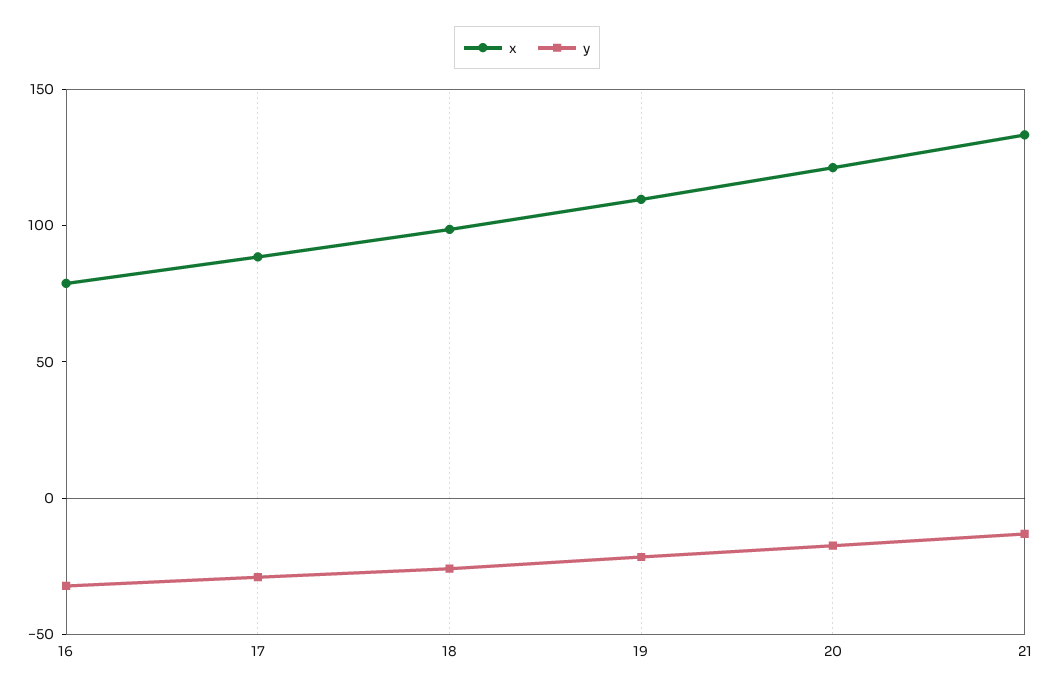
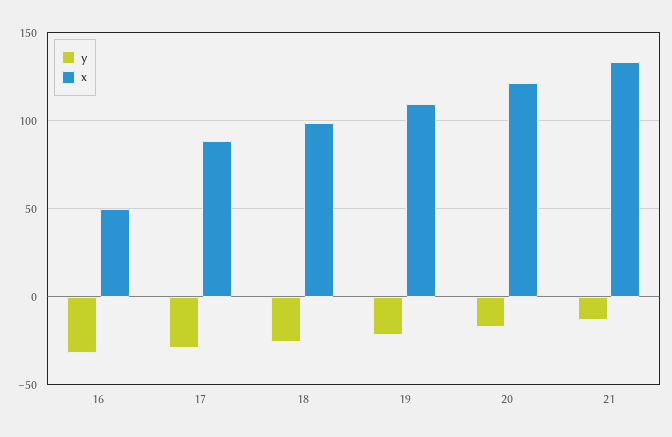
  {
    "x": {
-     "16": 80,
+     "16": 50,
      "17": 90,
      "18": 100,
      "19": 110,
      "20": 120,
      "21": 135
    },
    "y": {
      "16": -30,
      "17": -30,
      "18": -25,
      "19": -20,
      "20": -15,
      "21": -15
    }
  }

